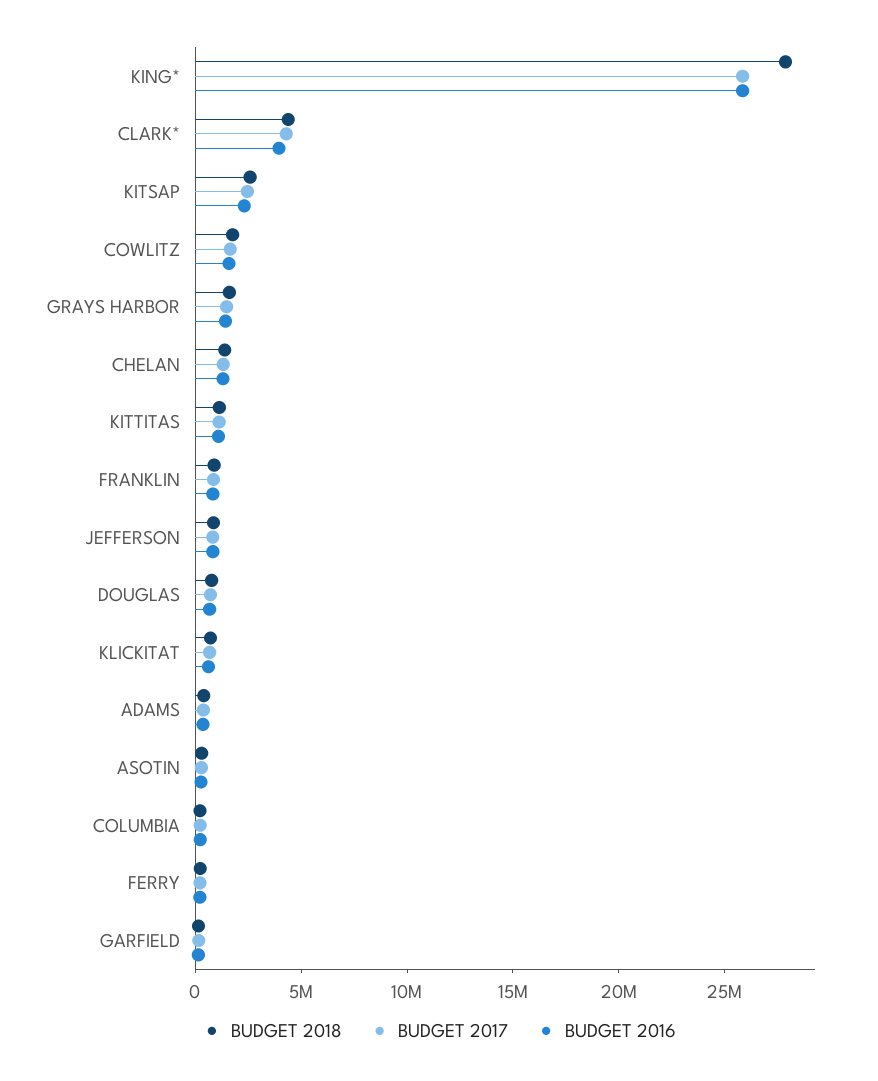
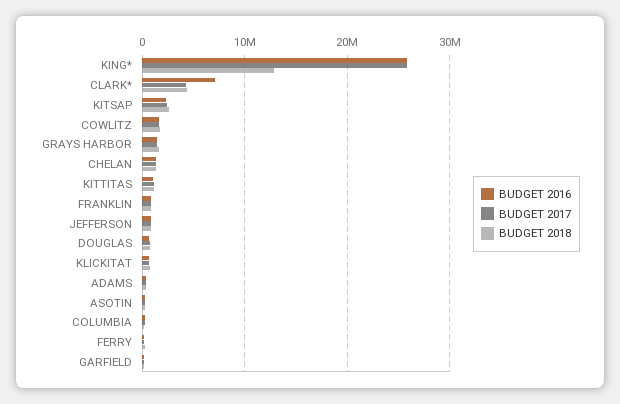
  {
    "BUDGET 2018": {
-     "KING*": 28000000,
+     "KING*": 13000000,
      "CLARK*": 4000000,
      "KITSAP": 3000000,
      "COWLITZ": 2000000,
      "GRAYS HARBOR": 2000000,
      "CHELAN": 1000000,
      "KITTITAS": 1000000,
      "FRANKLIN": 1000000,
      "JEFFERSON": 1000000,
      "DOUGLAS": 1000000,
      "KLICKITAT": 1000000,
      "ADAMS": 0,
      "ASOTIN": 0,
      "COLUMBIA": 0,
      "FERRY": 0,
      "GARFIELD": 0
    },
    "BUDGET 2017": {
      "KING*": 26000000,
      "CLARK*": 4000000,
      "KITSAP": 2000000,
      "COWLITZ": 2000000,
      "GRAYS HARBOR": 1000000,
      "CHELAN": 1000000,
      "KITTITAS": 1000000,
      "FRANKLIN": 1000000,
      "JEFFERSON": 1000000,
      "DOUGLAS": 1000000,
      "KLICKITAT": 1000000,
      "ADAMS": 0,
      "ASOTIN": 0,
      "COLUMBIA": 0,
      "FERRY": 0,
      "GARFIELD": 0
    },
    "BUDGET 2016": {
      "KING*": 26000000,
-     "CLARK*": 4000000,
+     "CLARK*": 7000000,
      "KITSAP": 2000000,
      "COWLITZ": 2000000,
      "GRAYS HARBOR": 1000000,
      "CHELAN": 1000000,
      "KITTITAS": 1000000,
      "FRANKLIN": 1000000,
      "JEFFERSON": 1000000,
      "DOUGLAS": 1000000,
      "KLICKITAT": 1000000,
      "ADAMS": 0,
      "ASOTIN": 0,
      "COLUMBIA": 0,
      "FERRY": 0,
      "GARFIELD": 0
    }
  }

